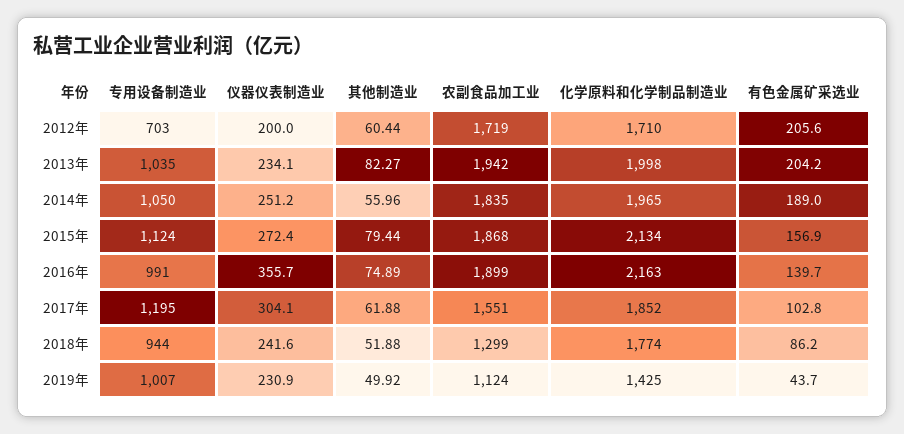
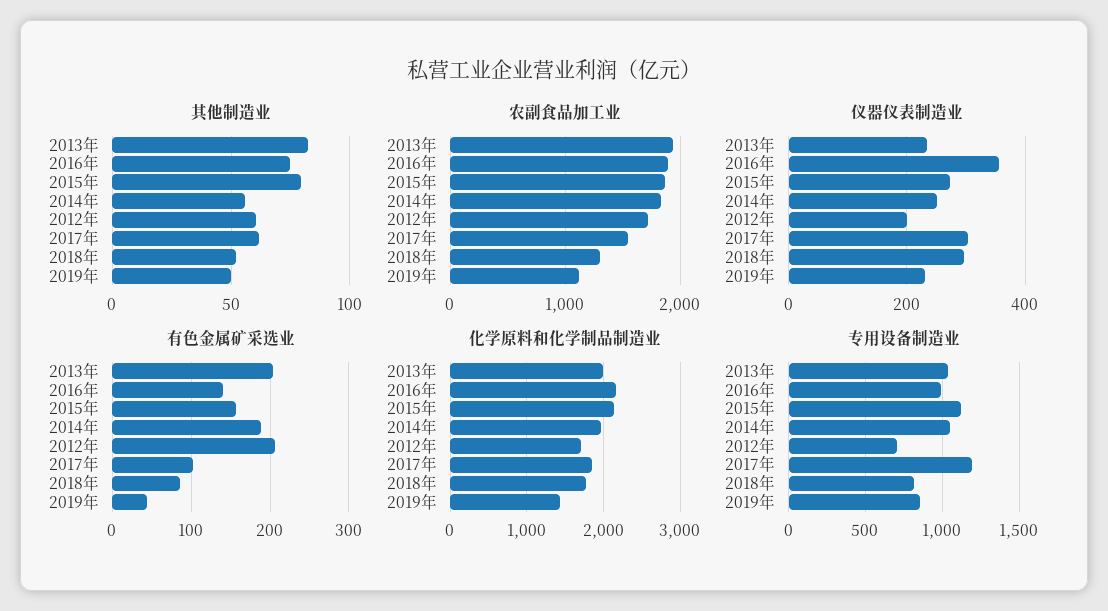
  {
    "专用设备制造业": {
      "2012年": 703,
      "2013年": 1035,
      "2014年": 1050,
      "2015年": 1124,
      "2016年": 991,
      "2017年": 1195,
-     "2018年": 944,
+     "2018年": 800,
-     "2019年": 1007
+     "2019年": 850
    },
    "仪器仪表制造业": {
      "2012年": 200,
      "2013年": 234.1,
      "2014年": 251.2,
      "2015年": 272.4,
      "2016年": 355.7,
      "2017年": 304.1,
-     "2018年": 241.6,
+     "2018年": 300,
      "2019年": 230.9
    },
    "其他制造业": {
      "2012年": 60.44,
      "2013年": 82.27,
      "2014年": 55.96,
      "2015年": 79.44,
      "2016年": 74.89,
      "2017年": 61.88,
      "2018年": 51.88,
      "2019年": 49.92
    },
    "农副食品加工业": {
      "2012年": 1719,
      "2013年": 1942,
      "2014年": 1835,
      "2015年": 1868,
      "2016年": 1899,
      "2017年": 1551,
      "2018年": 1299,
      "2019年": 1124
    },
    "化学原料和化学制品制造业": {
      "2012年": 1710,
      "2013年": 1998,
      "2014年": 1965,
      "2015年": 2134,
      "2016年": 2163,
      "2017年": 1852,
      "2018年": 1774,
      "2019年": 1425
    },
    "有色金属矿采选业": {
      "2012年": 205.6,
      "2013年": 204.2,
      "2014年": 189,
      "2015年": 156.9,
      "2016年": 139.7,
      "2017年": 102.8,
      "2018年": 86.2,
      "2019年": 43.7
    }
  }

